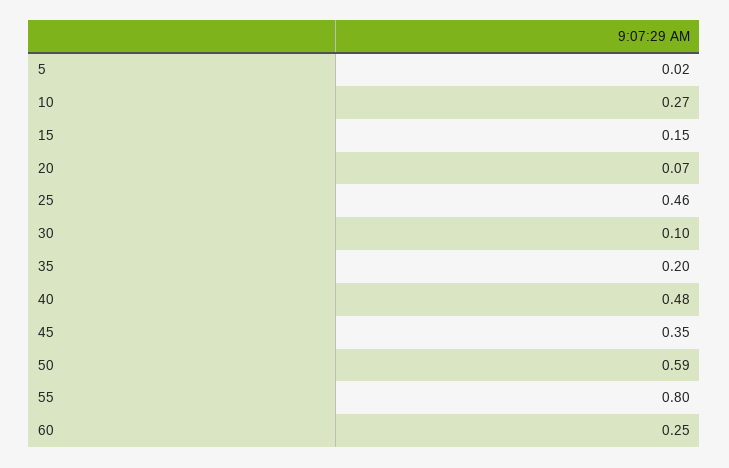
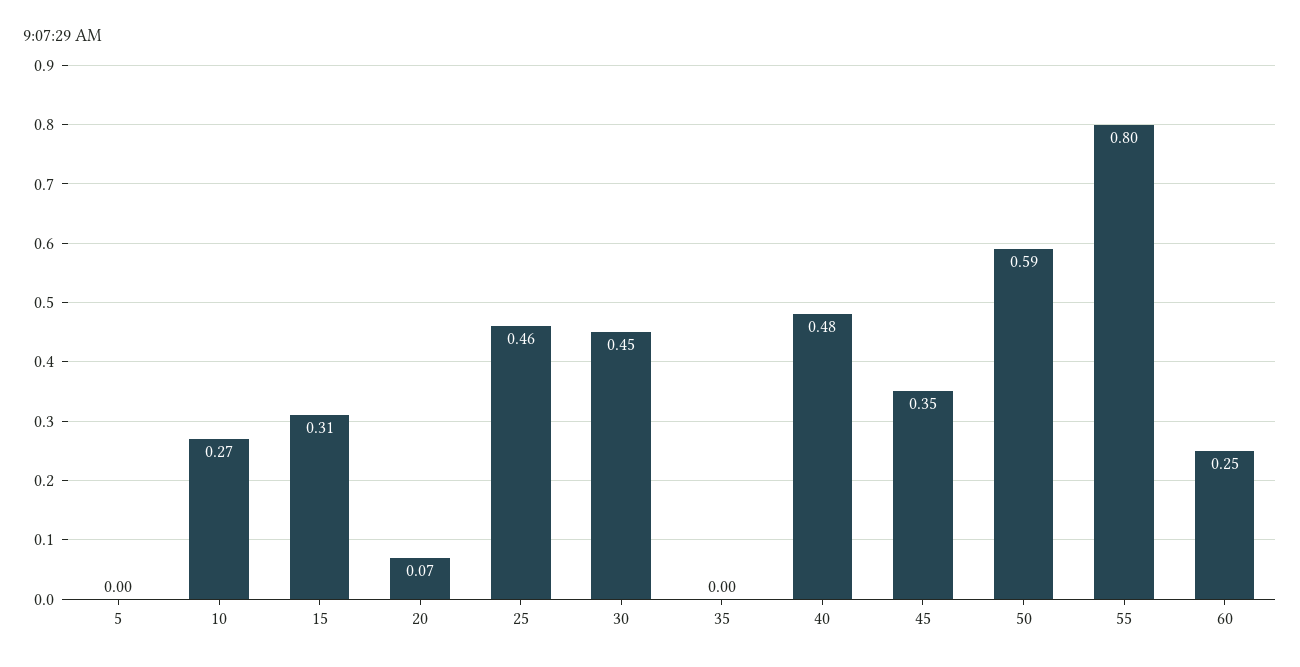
  {
-   "5": 0.02,
+   "5": 0,
    "10": 0.27,
-   "15": 0.15,
+   "15": 0.31,
    "20": 0.07,
    "25": 0.46,
-   "30": 0.1,
+   "30": 0.45,
-   "35": 0.2,
+   "35": 0,
    "40": 0.48,
    "45": 0.35,
    "50": 0.59,
    "55": 0.8,
    "60": 0.25
  }

